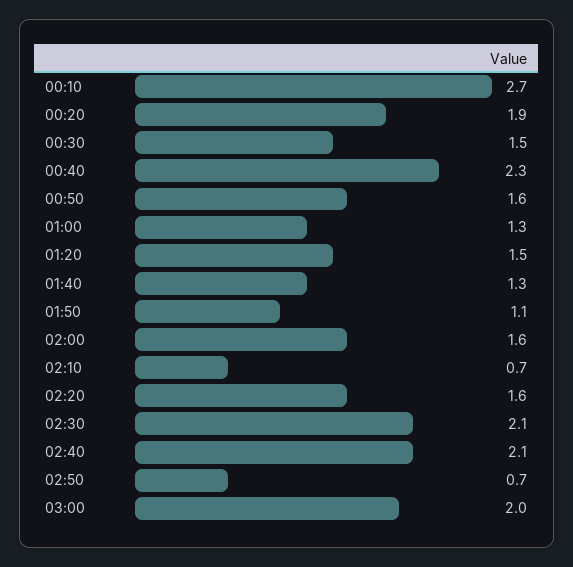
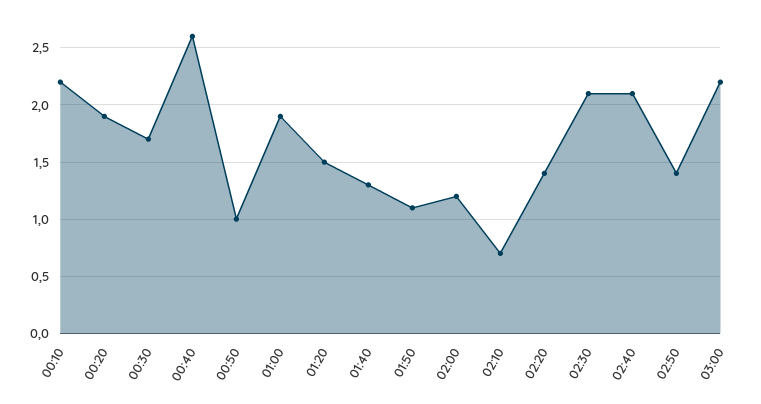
  {
-   "00:10": 2.7,
+   "00:10": 2.2,
    "00:20": 1.9,
-   "00:30": 1.5,
+   "00:30": 1.7,
-   "00:40": 2.3,
+   "00:40": 2.6,
-   "00:50": 1.6,
+   "00:50": 1,
-   "01:00": 1.3,
+   "01:00": 1.9,
    "01:20": 1.5,
    "01:40": 1.3,
    "01:50": 1.1,
-   "02:00": 1.6,
+   "02:00": 1.2,
    "02:10": 0.7,
-   "02:20": 1.6,
+   "02:20": 1.4,
    "02:30": 2.1,
    "02:40": 2.1,
-   "02:50": 0.7,
+   "02:50": 1.4,
-   "03:00": 2
+   "03:00": 2.2
  }

